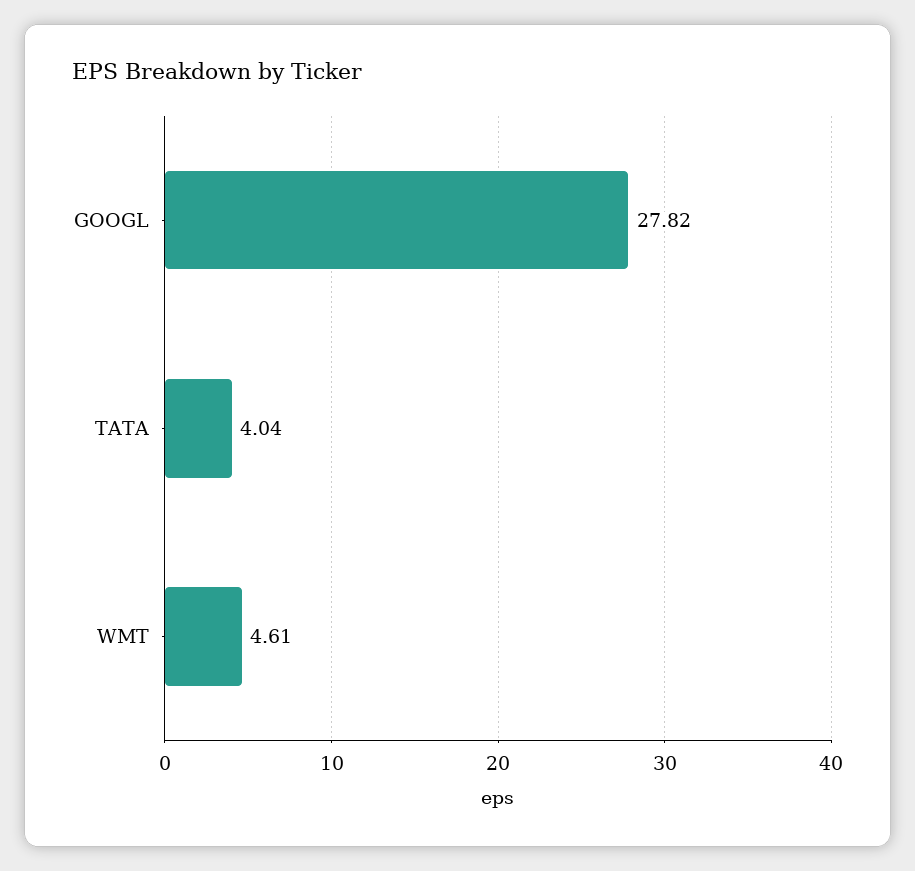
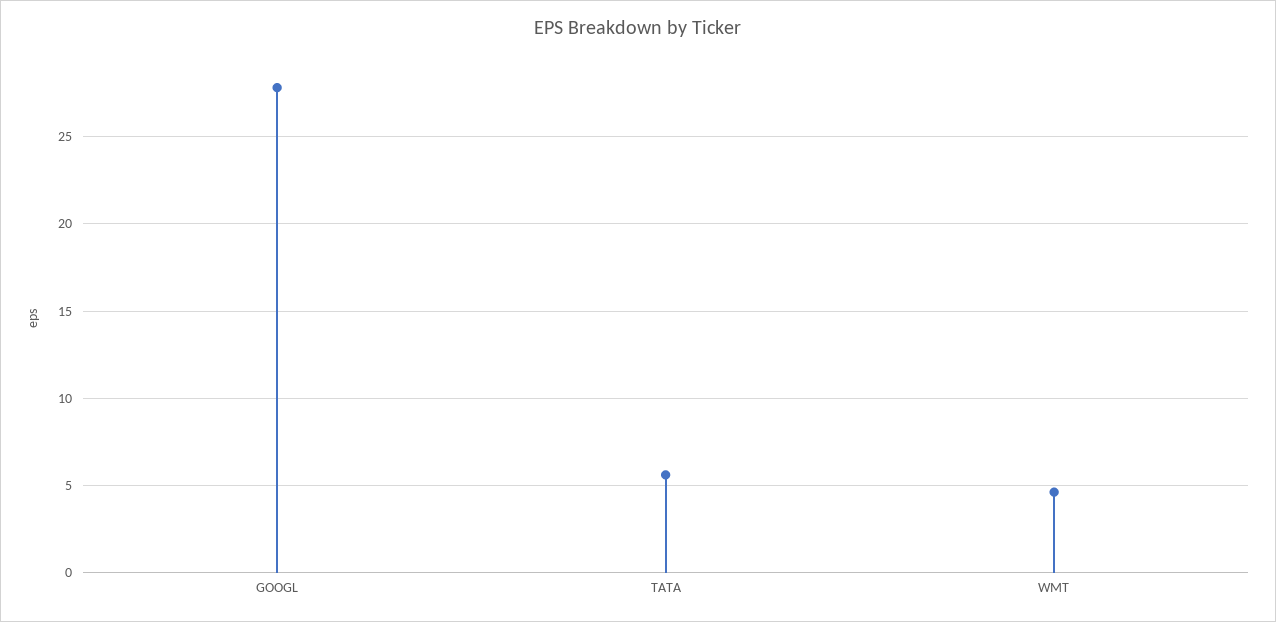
  {
    "GOOGL": 27.82,
-   "TATA": 4.04,
+   "TATA": 5.5,
    "WMT": 4.61
  }

